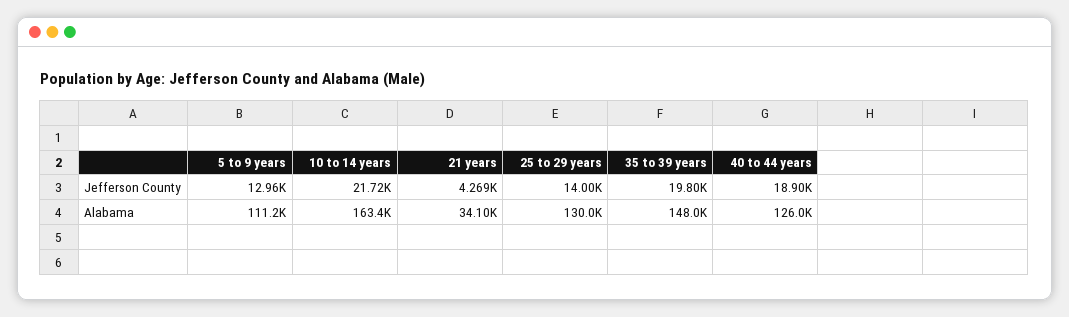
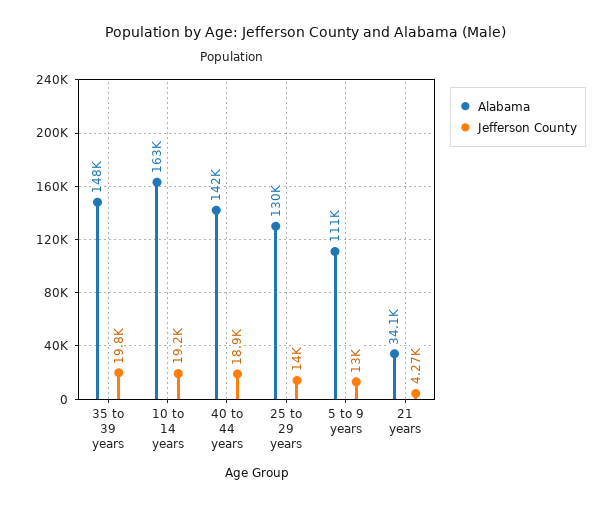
  {
    "Jefferson County": {
      "5 to 9 years": 12960,
-     "10 to 14 years": 21720,
+     "10 to 14 years": 19200,
      "21 years": 4269,
      "25 to 29 years": 14000,
      "35 to 39 years": 19800,
      "40 to 44 years": 18900
    },
    "Alabama": {
      "5 to 9 years": 111200,
      "10 to 14 years": 163400,
      "21 years": 34100,
      "25 to 29 years": 130000,
      "35 to 39 years": 148000,
-     "40 to 44 years": 126000
+     "40 to 44 years": 142000
    }
  }

